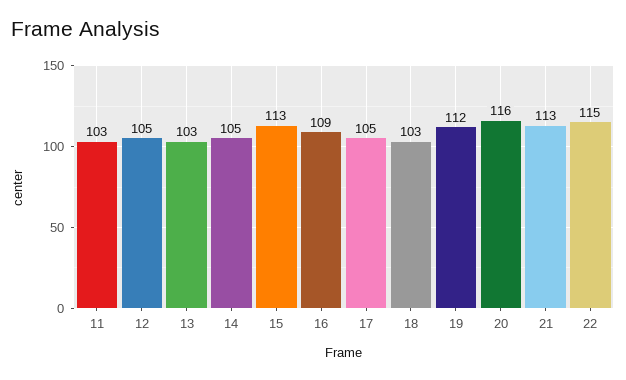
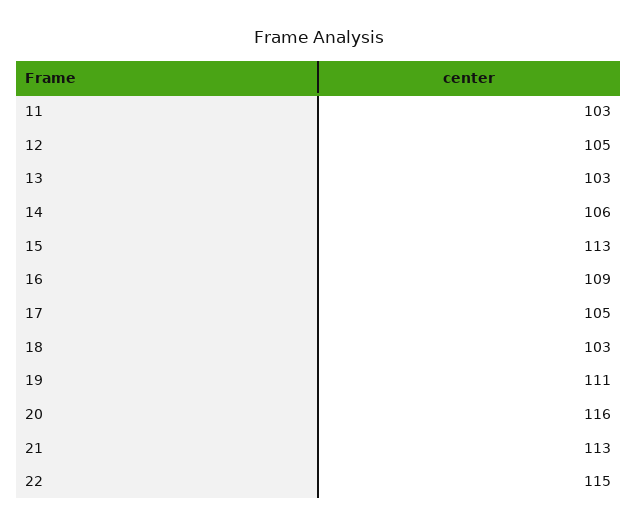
  {
    "11": 103,
    "12": 105,
    "13": 103,
-   "14": 105,
+   "14": 106,
    "15": 113,
    "16": 109,
    "17": 105,
    "18": 103,
-   "19": 112,
+   "19": 111,
    "20": 116,
    "21": 113,
    "22": 115
  }

